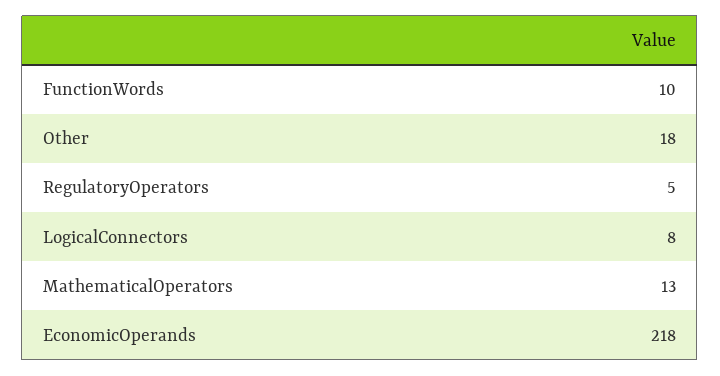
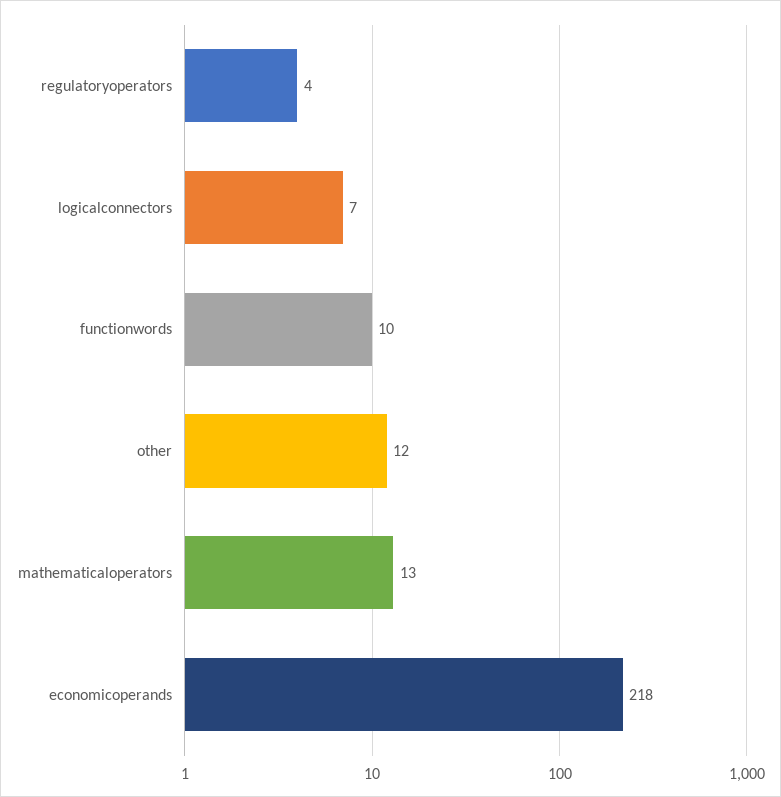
  {
    "FunctionWords": 10,
-   "Other": 18,
+   "Other": 12,
-   "RegulatoryOperators": 5,
+   "RegulatoryOperators": 4,
-   "LogicalConnectors": 8,
+   "LogicalConnectors": 7,
    "MathematicalOperators": 13,
    "EconomicOperands": 218
  }

